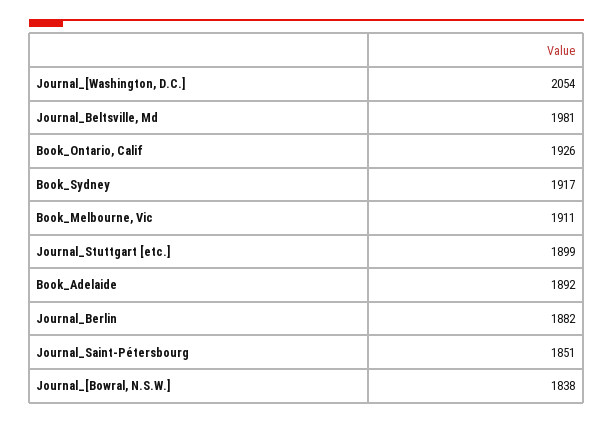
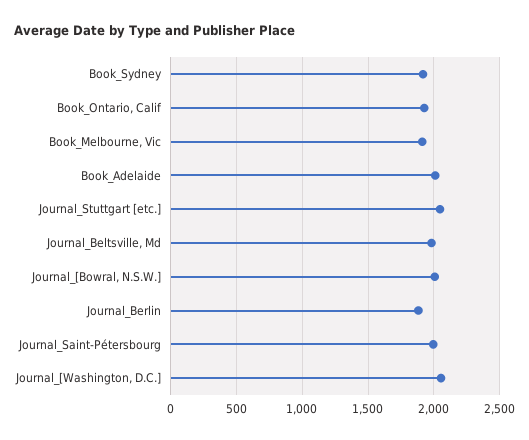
  {
    "Journal_[Washington, D.C.]": 2054,
    "Journal_Beltsville, Md": 1981,
    "Book_Ontario, Calif": 1926,
    "Book_Sydney": 1917,
    "Book_Melbourne, Vic": 1911,
-   "Journal_Stuttgart [etc.]": 1899,
+   "Journal_Stuttgart [etc.]": 2050,
-   "Book_Adelaide": 1892,
+   "Book_Adelaide": 2000,
    "Journal_Berlin": 1882,
-   "Journal_Saint-Pétersbourg": 1851,
+   "Journal_Saint-Pétersbourg": 2000,
-   "Journal_[Bowral, N.S.W.]": 1838
+   "Journal_[Bowral, N.S.W.]": 2000
  }

